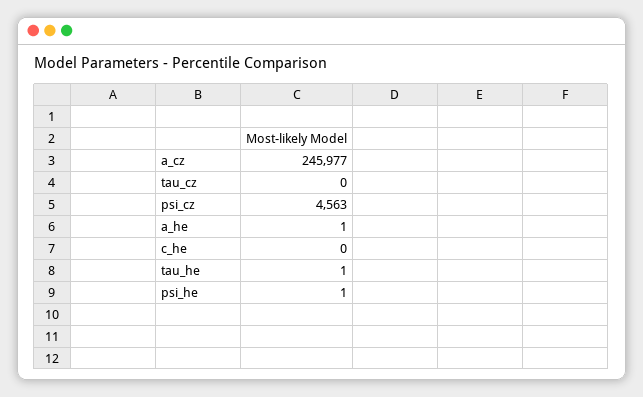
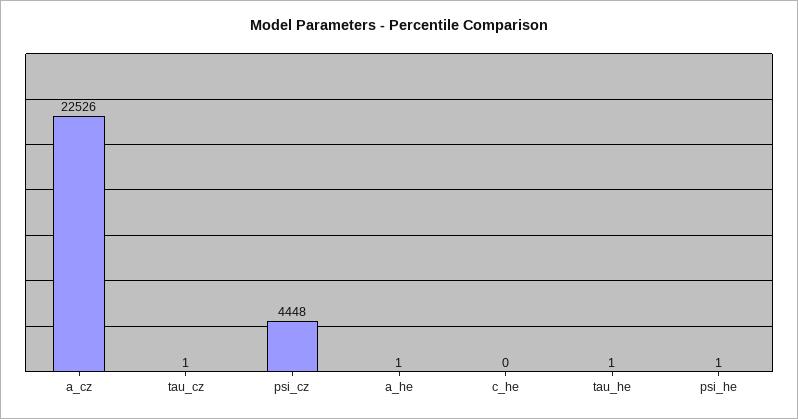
  {
-   "a_cz": 245977,
+   "a_cz": 22526,
-   "tau_cz": 0,
+   "tau_cz": 1,
-   "psi_cz": 4563,
+   "psi_cz": 4448,
    "a_he": 1,
    "c_he": 0,
    "tau_he": 1,
    "psi_he": 1
  }

